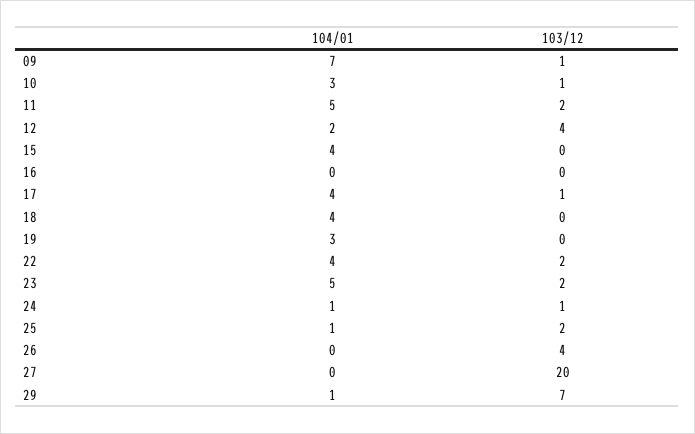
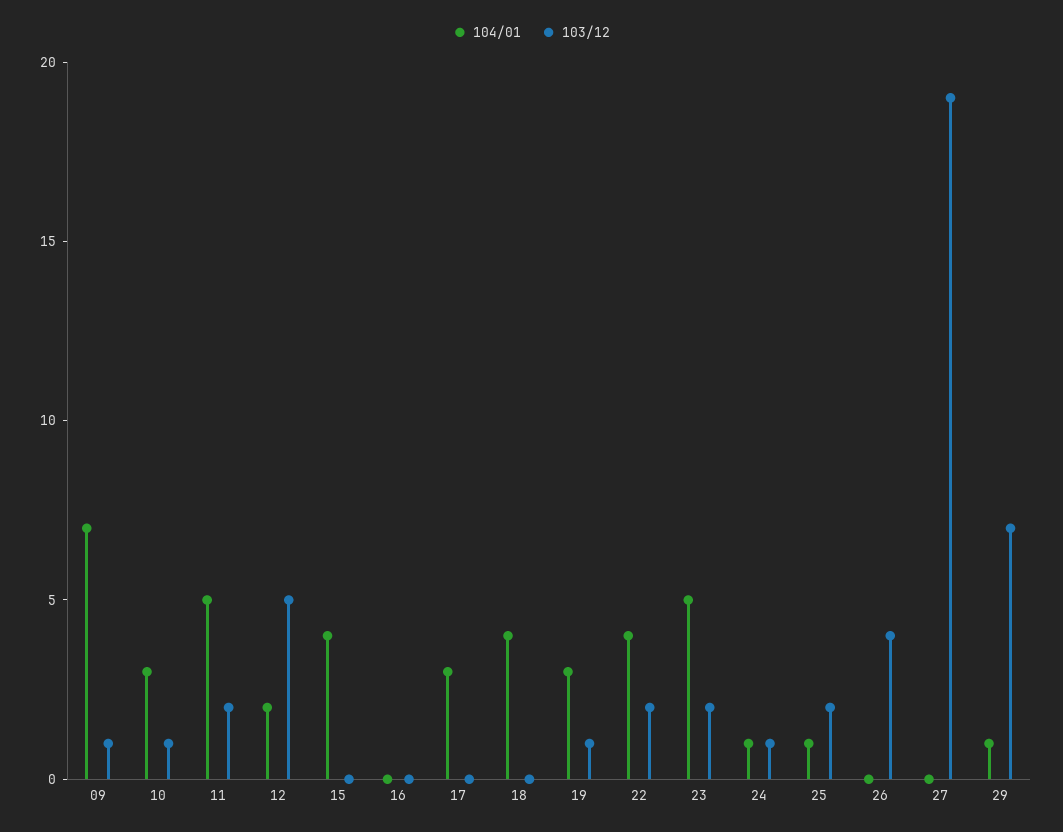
  {
    "104/01": {
      "09": 7,
      "10": 3,
      "11": 5,
      "12": 2,
      "15": 4,
      "16": 0,
-     "17": 4,
+     "17": 3,
      "18": 4,
      "19": 3,
      "22": 4,
      "23": 5,
      "24": 1,
      "25": 1,
      "26": 0,
      "27": 0,
      "29": 1
    },
    "103/12": {
      "09": 1,
      "10": 1,
      "11": 2,
-     "12": 4,
+     "12": 5,
      "15": 0,
      "16": 0,
-     "17": 1,
+     "17": 0,
      "18": 0,
-     "19": 0,
+     "19": 1,
      "22": 2,
      "23": 2,
      "24": 1,
      "25": 2,
      "26": 4,
-     "27": 20,
+     "27": 19,
      "29": 7
    }
  }

